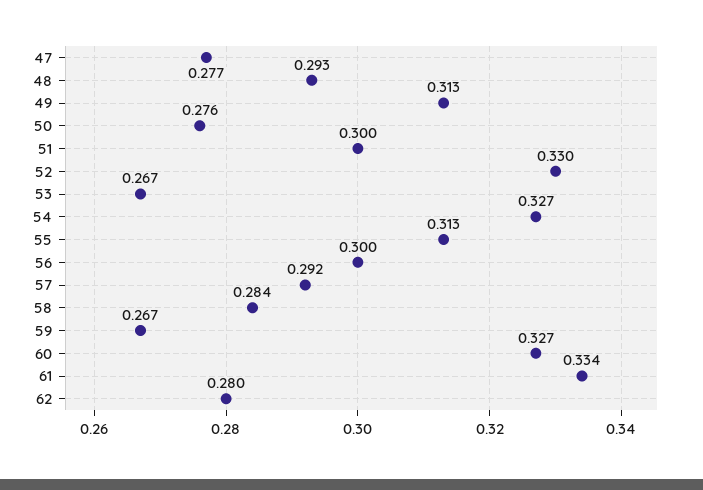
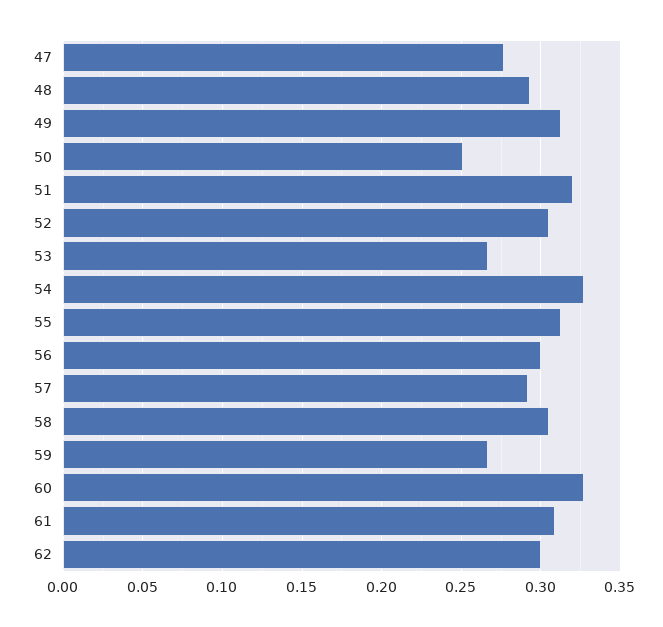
  {
    "47": 0.277,
    "48": 0.293,
    "49": 0.313,
-   "50": 0.276,
+   "50": 0.25,
-   "51": 0.3,
+   "51": 0.32,
-   "52": 0.33,
+   "52": 0.305,
    "53": 0.267,
    "54": 0.327,
    "55": 0.313,
    "56": 0.3,
    "57": 0.292,
-   "58": 0.284,
+   "58": 0.305,
    "59": 0.267,
    "60": 0.327,
-   "61": 0.334,
+   "61": 0.31,
-   "62": 0.28
+   "62": 0.3
  }

